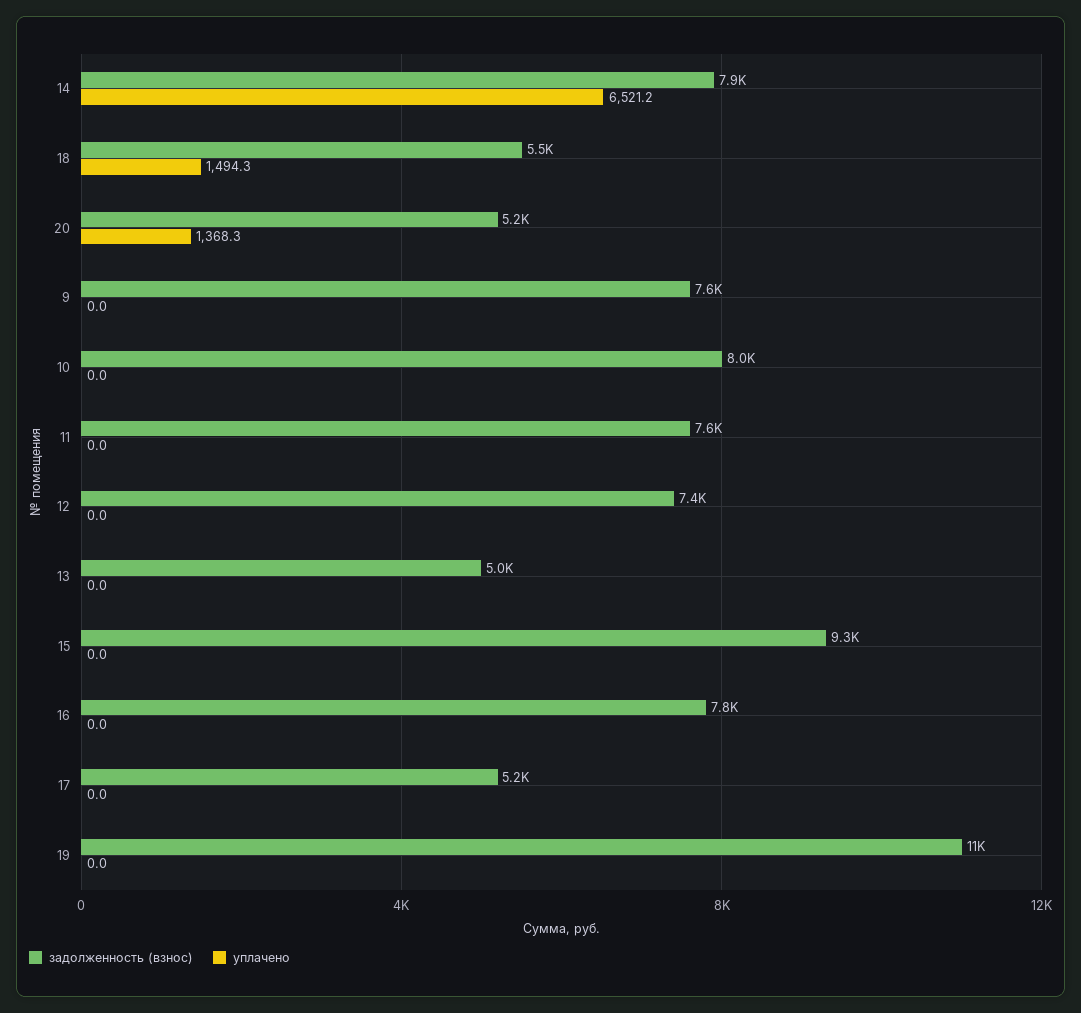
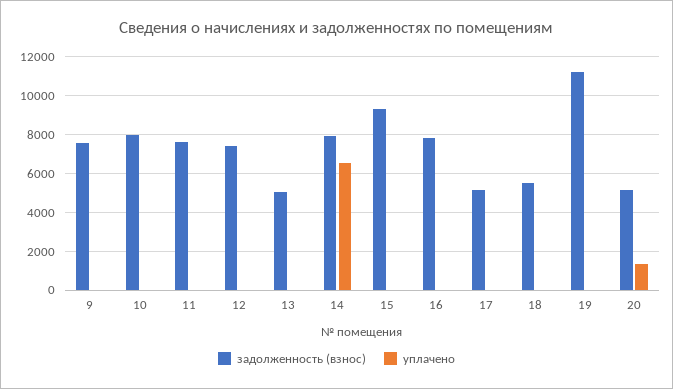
  {
    "задолженность (взнос)": {
      "14": 7900,
      "18": 5500,
      "20": 5200,
      "9": 7600,
      "10": 8000,
      "11": 7600,
      "12": 7400,
      "13": 5000,
      "15": 9300,
      "16": 7800,
      "17": 5200,
      "19": 11000
    },
    "уплачено": {
      "14": 6521.2,
-     "18": 1494.3,
+     "18": 0,
      "20": 1368.3,
      "9": 0,
      "10": 0,
      "11": 0,
      "12": 0,
      "13": 0,
      "15": 0,
      "16": 0,
      "17": 0,
      "19": 0
    }
  }

